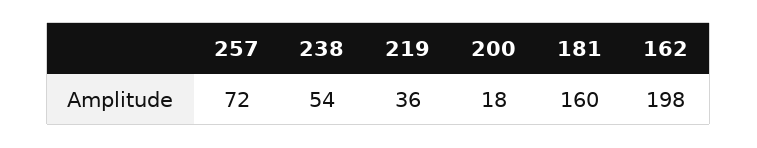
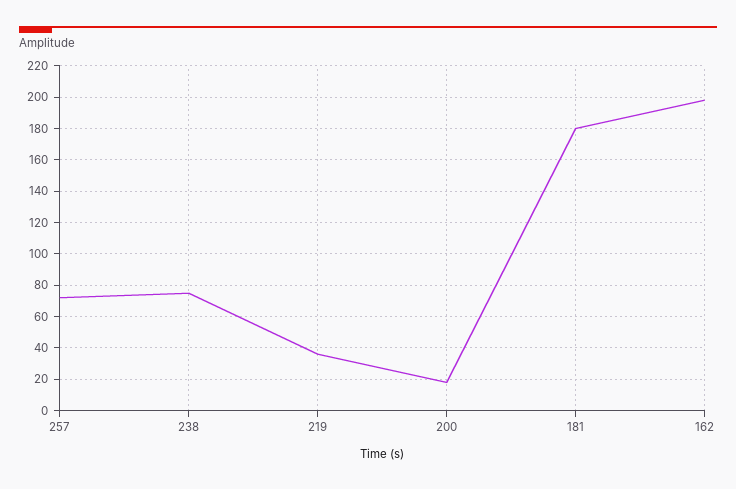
  {
    "257": 72,
-   "238": 54,
+   "238": 75,
    "219": 36,
    "200": 18,
-   "181": 160,
+   "181": 180,
    "162": 198
  }

